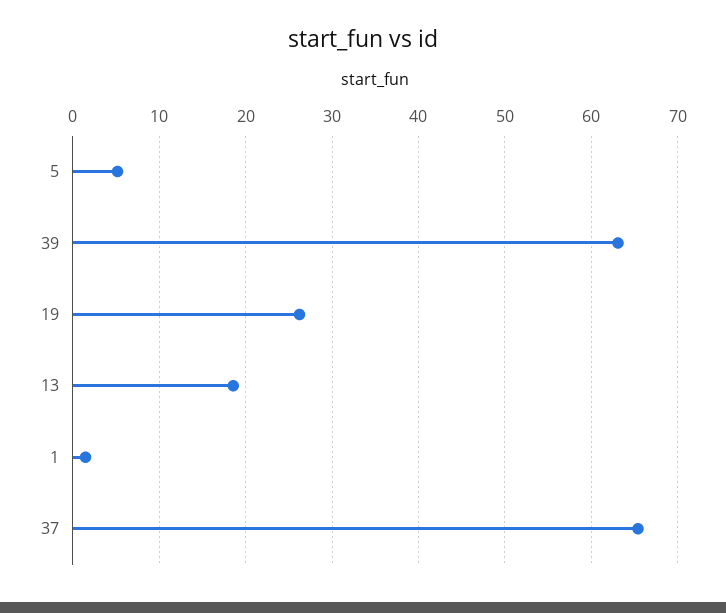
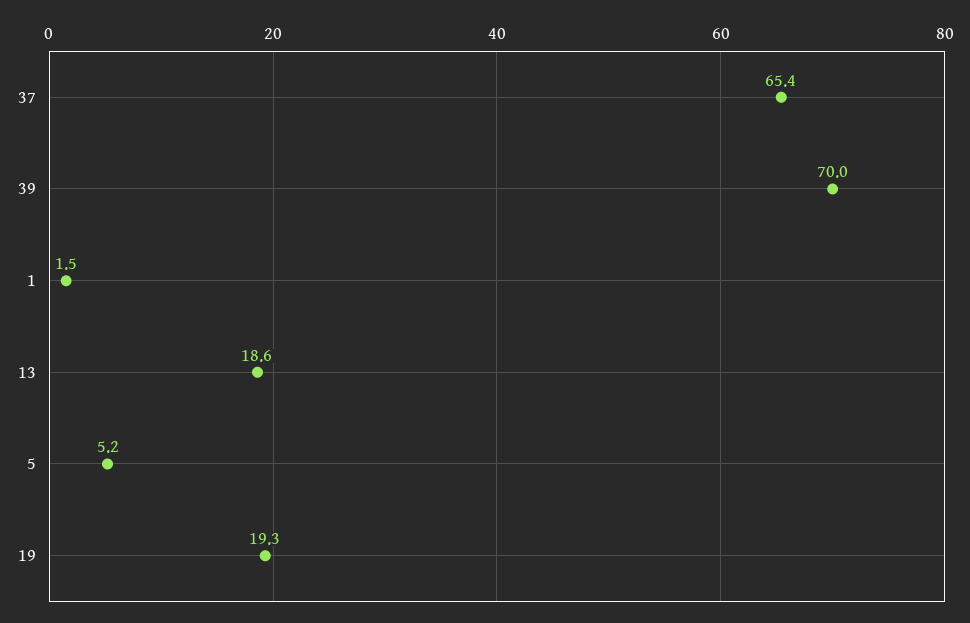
  {
    "5": 5.2,
-   "39": 63,
+   "39": 70,
-   "19": 26,
+   "19": 19.3,
    "13": 18.6,
    "1": 1.5,
    "37": 65.4
  }

